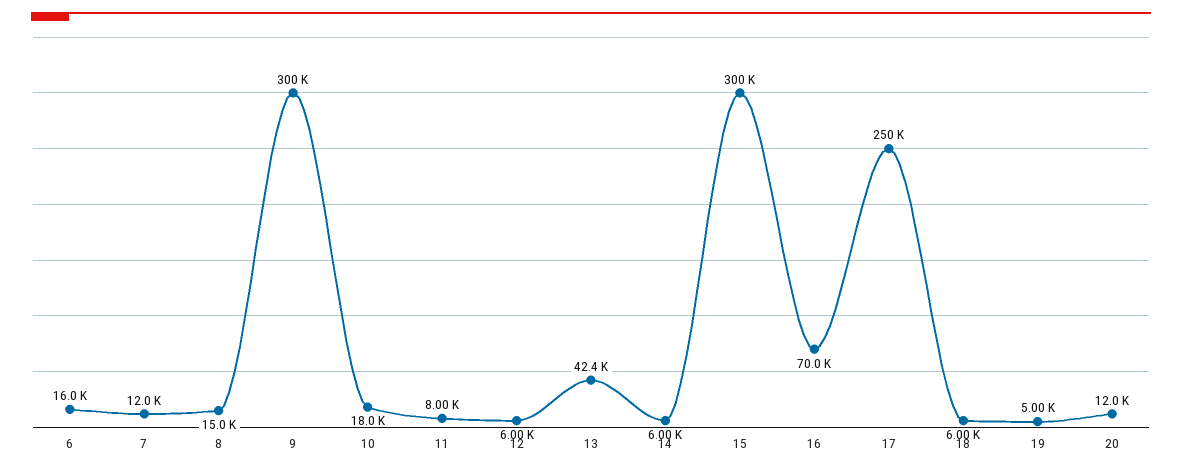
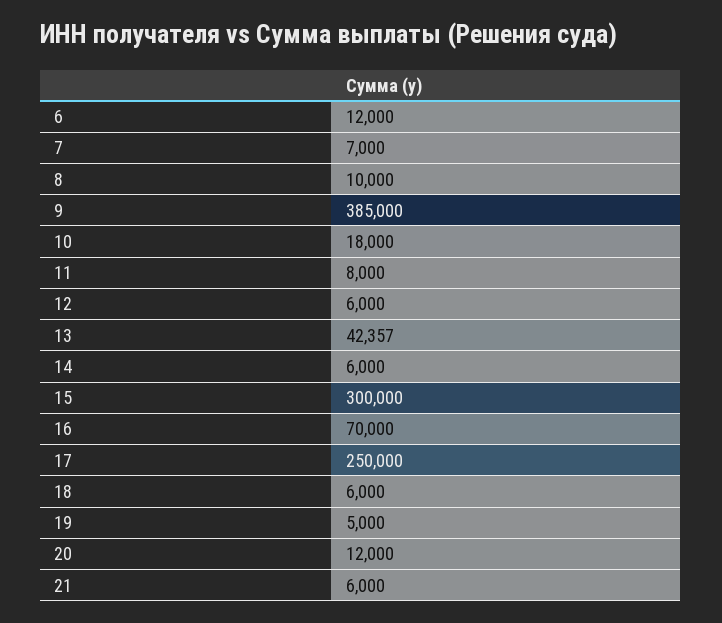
  {
-   "6": 16000,
+   "6": 12000,
-   "7": 12000,
+   "7": 7000,
-   "8": 15000,
+   "8": 10000,
-   "9": 300000,
+   "9": 385000,
    "10": 18000,
    "11": 8000,
    "12": 6000,
    "13": 42357,
    "14": 6000,
    "15": 300000,
    "16": 70000,
    "17": 250000,
    "18": 6000,
    "19": 5000,
-   "20": 12000
+   "20": 12000,
+   "21": 6000
  }

